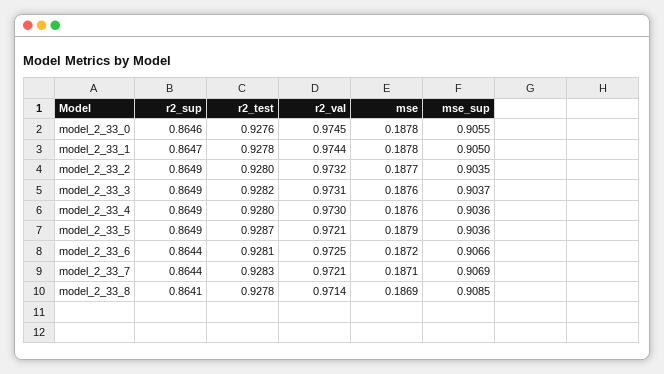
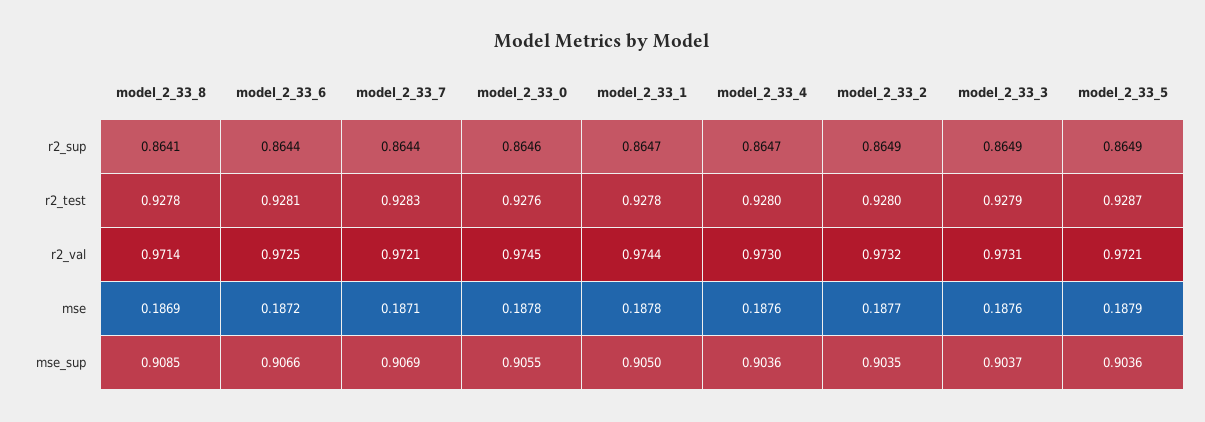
  {
    "r2_sup": {
      "model_2_33_0": 0.8646,
      "model_2_33_1": 0.8647,
      "model_2_33_2": 0.8649,
      "model_2_33_3": 0.8649,
-     "model_2_33_4": 0.8649,
+     "model_2_33_4": 0.8647,
      "model_2_33_5": 0.8649,
      "model_2_33_6": 0.8644,
      "model_2_33_7": 0.8644,
      "model_2_33_8": 0.8641
    },
    "r2_test": {
      "model_2_33_0": 0.9276,
      "model_2_33_1": 0.9278,
      "model_2_33_2": 0.928,
-     "model_2_33_3": 0.9282,
+     "model_2_33_3": 0.9279,
      "model_2_33_4": 0.928,
      "model_2_33_5": 0.9287,
      "model_2_33_6": 0.9281,
      "model_2_33_7": 0.9283,
      "model_2_33_8": 0.9278
    },
    "r2_val": {
      "model_2_33_0": 0.9745,
      "model_2_33_1": 0.9744,
      "model_2_33_2": 0.9732,
      "model_2_33_3": 0.9731,
      "model_2_33_4": 0.973,
      "model_2_33_5": 0.9721,
      "model_2_33_6": 0.9725,
      "model_2_33_7": 0.9721,
      "model_2_33_8": 0.9714
    },
    "mse": {
      "model_2_33_0": 0.1878,
      "model_2_33_1": 0.1878,
      "model_2_33_2": 0.1877,
      "model_2_33_3": 0.1876,
      "model_2_33_4": 0.1876,
      "model_2_33_5": 0.1879,
      "model_2_33_6": 0.1872,
      "model_2_33_7": 0.1871,
      "model_2_33_8": 0.1869
    },
    "mse_sup": {
      "model_2_33_0": 0.9055,
      "model_2_33_1": 0.905,
      "model_2_33_2": 0.9035,
      "model_2_33_3": 0.9037,
      "model_2_33_4": 0.9036,
      "model_2_33_5": 0.9036,
      "model_2_33_6": 0.9066,
      "model_2_33_7": 0.9069,
      "model_2_33_8": 0.9085
    }
  }

